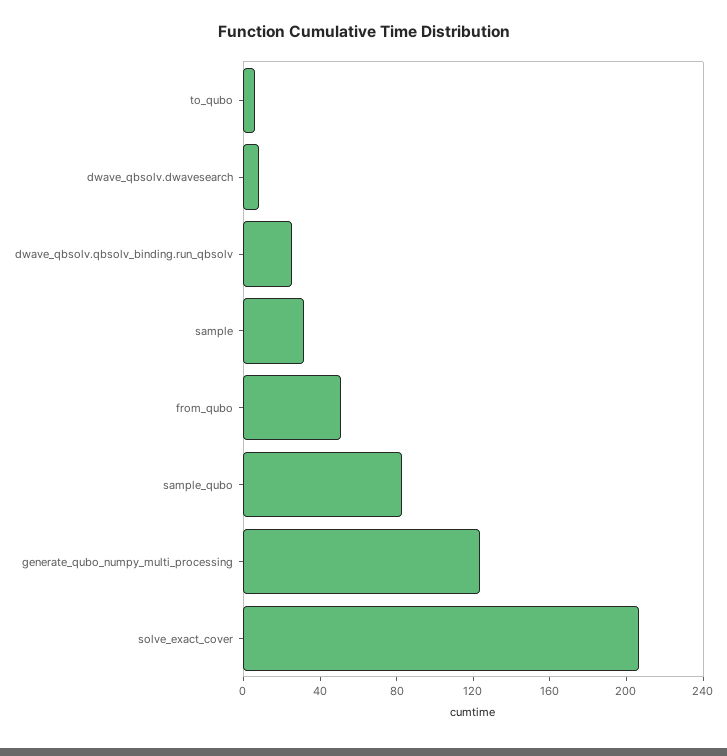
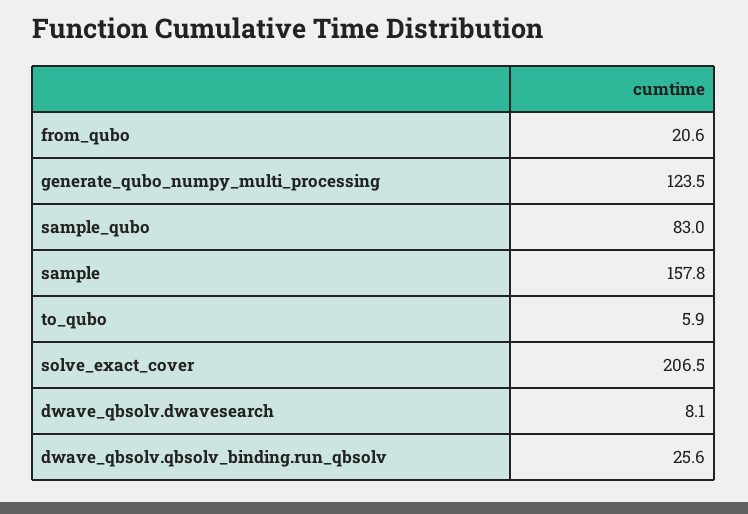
  {
    "to_qubo": 5.9,
    "dwave_qbsolv.dwavesearch": 8.1,
    "dwave_qbsolv.qbsolv_binding.run_qbsolv": 25.6,
-   "sample": 30,
+   "sample": 157.8,
-   "from_qubo": 50,
+   "from_qubo": 20.6,
    "sample_qubo": 83,
    "generate_qubo_numpy_multi_processing": 123.5,
    "solve_exact_cover": 206.5
  }

